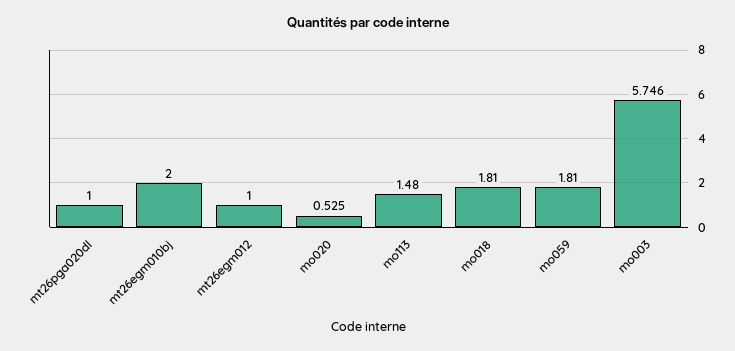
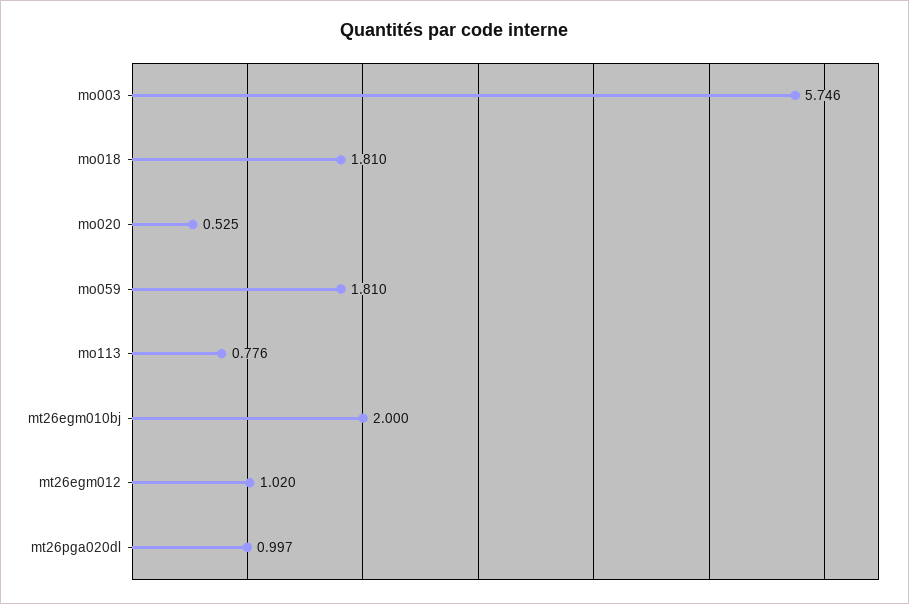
  {
-   "mt26pga020dl": 1,
+   "mt26pga020dl": 0.997,
    "mt26egm010bj": 2,
-   "mt26egm012": 1,
+   "mt26egm012": 1.02,
    "mo020": 0.525,
-   "mo113": 1.48,
+   "mo113": 0.776,
    "mo018": 1.81,
    "mo059": 1.81,
    "mo003": 5.746
  }

